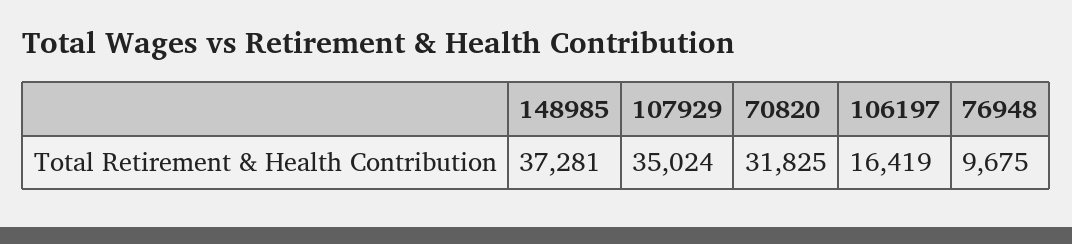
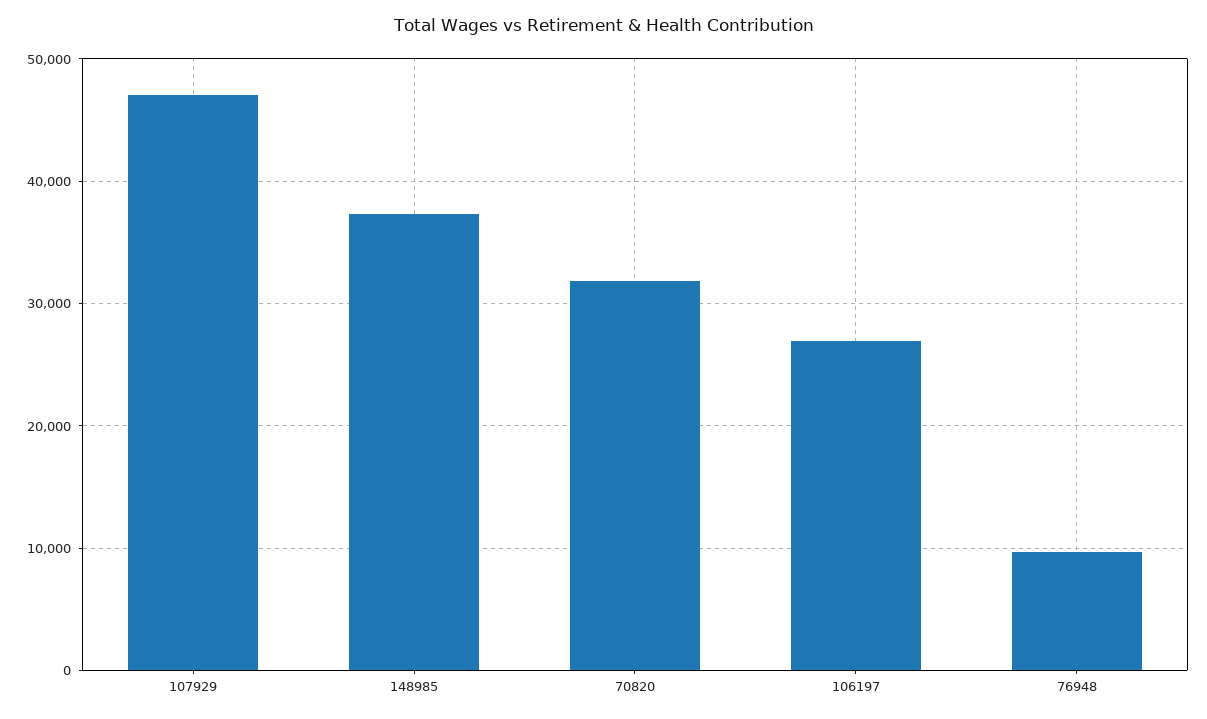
  {
    "148985": 37281,
-   "107929": 35024,
+   "107929": 47000,
    "70820": 31825,
-   "106197": 16419,
+   "106197": 27000,
    "76948": 9675
  }

